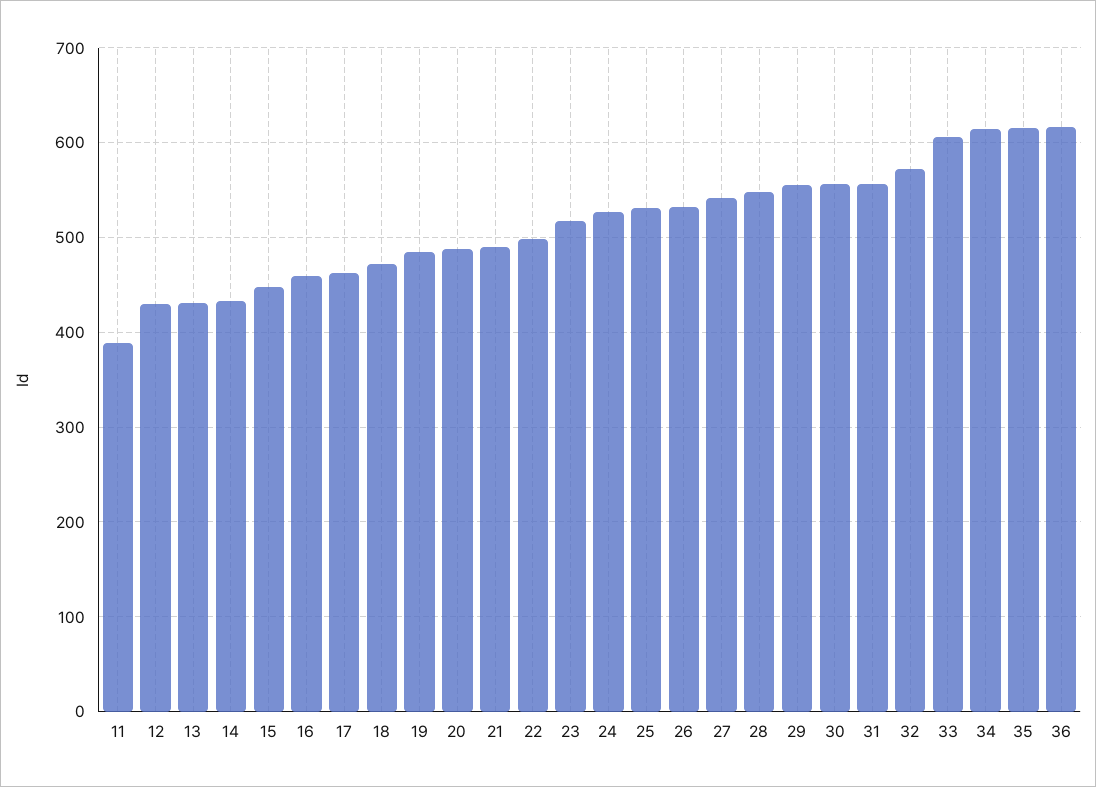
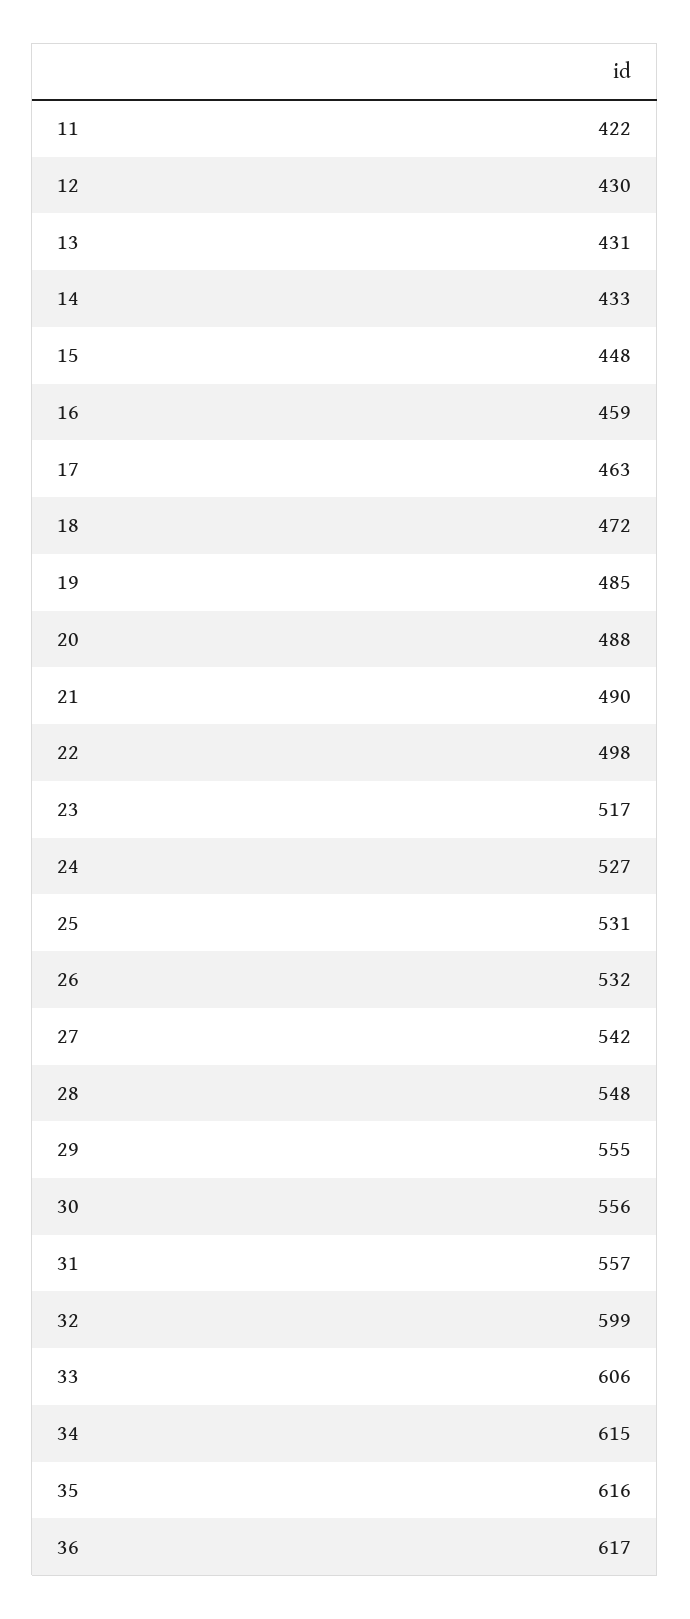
  {
-   "11": 390,
+   "11": 422,
    "12": 430,
    "13": 431,
    "14": 433,
    "15": 448,
    "16": 459,
    "17": 463,
    "18": 472,
    "19": 485,
    "20": 488,
    "21": 490,
    "22": 498,
    "23": 517,
    "24": 527,
    "25": 531,
    "26": 532,
    "27": 542,
    "28": 548,
    "29": 555,
    "30": 556,
    "31": 557,
-   "32": 570,
+   "32": 599,
    "33": 606,
    "34": 615,
    "35": 616,
    "36": 617
  }

